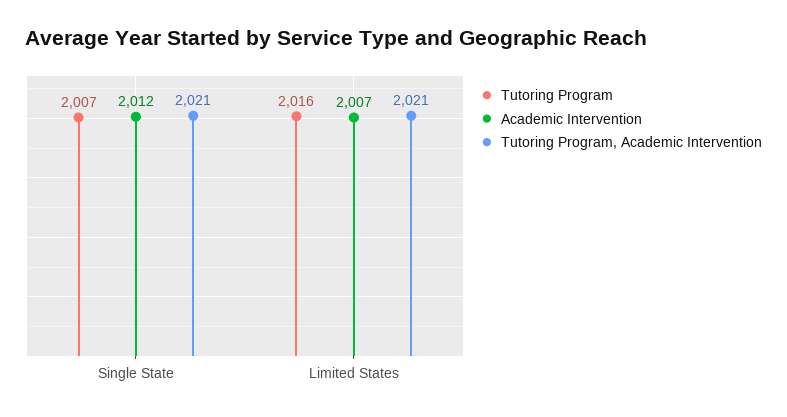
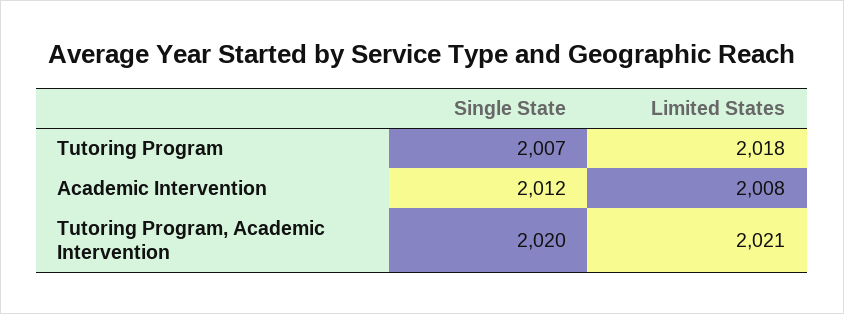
  {
    "Tutoring Program": {
      "Single State": 2007,
-     "Limited States": 2016
+     "Limited States": 2018
    },
    "Academic Intervention": {
      "Single State": 2012,
-     "Limited States": 2007
+     "Limited States": 2008
    },
    "Tutoring Program, Academic Intervention": {
-     "Single State": 2021,
+     "Single State": 2020,
      "Limited States": 2021
    }
  }

